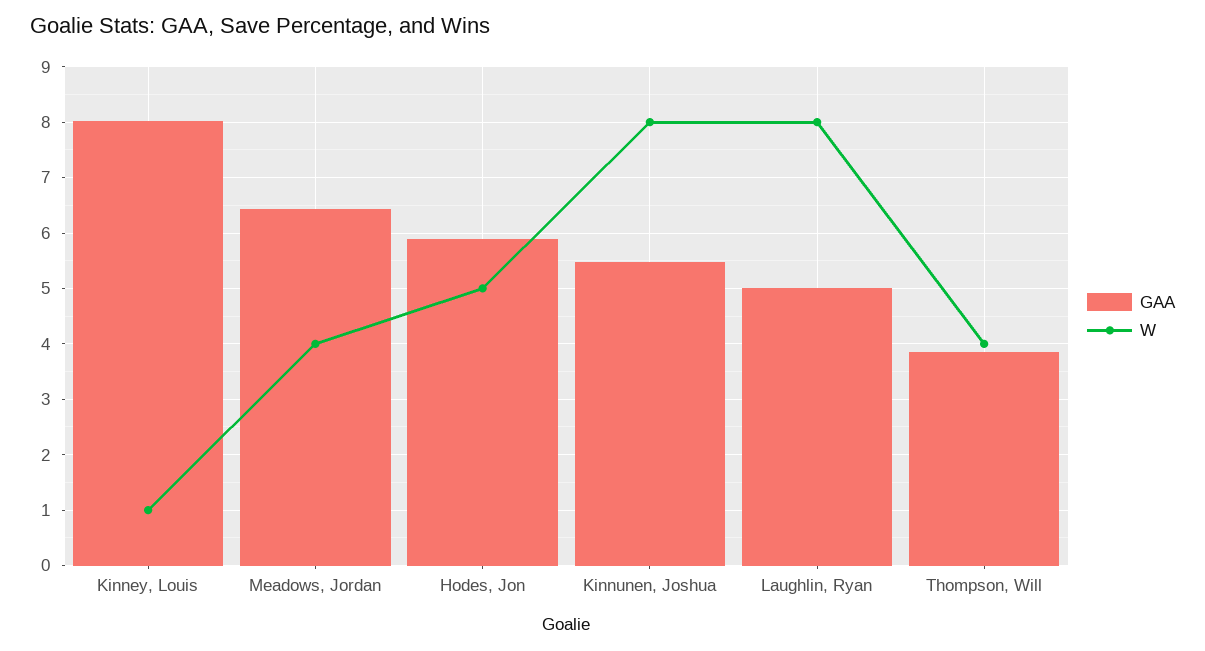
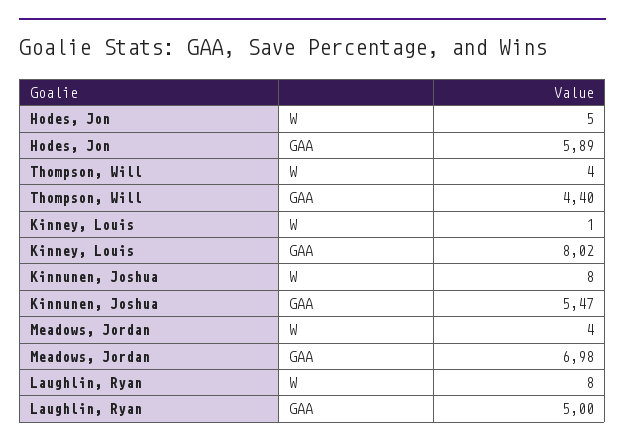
  {
    "GAA": {
      "Kinney, Louis": 8.02,
-     "Meadows, Jordan": 6.4,
+     "Meadows, Jordan": 6.98,
      "Hodes, Jon": 5.89,
      "Kinnunen, Joshua": 5.47,
      "Laughlin, Ryan": 5,
-     "Thompson, Will": 3.8
+     "Thompson, Will": 4.4
    },
    "W": {
      "Kinney, Louis": 1,
      "Meadows, Jordan": 4,
      "Hodes, Jon": 5,
      "Kinnunen, Joshua": 8,
      "Laughlin, Ryan": 8,
      "Thompson, Will": 4
    }
  }

